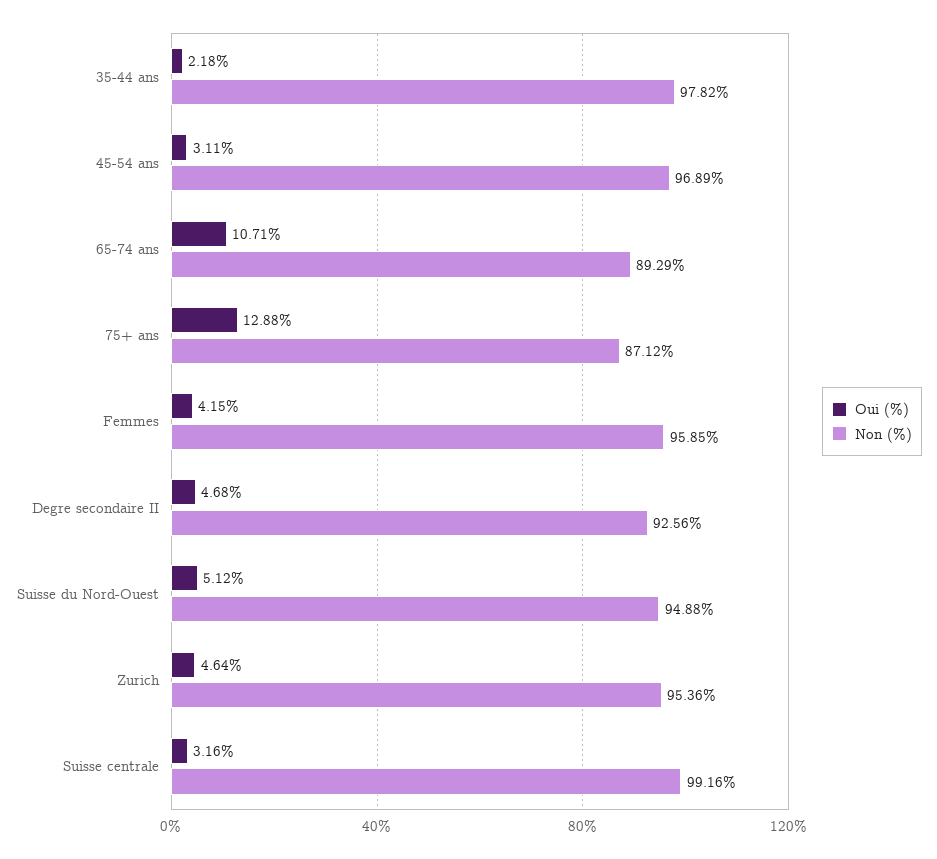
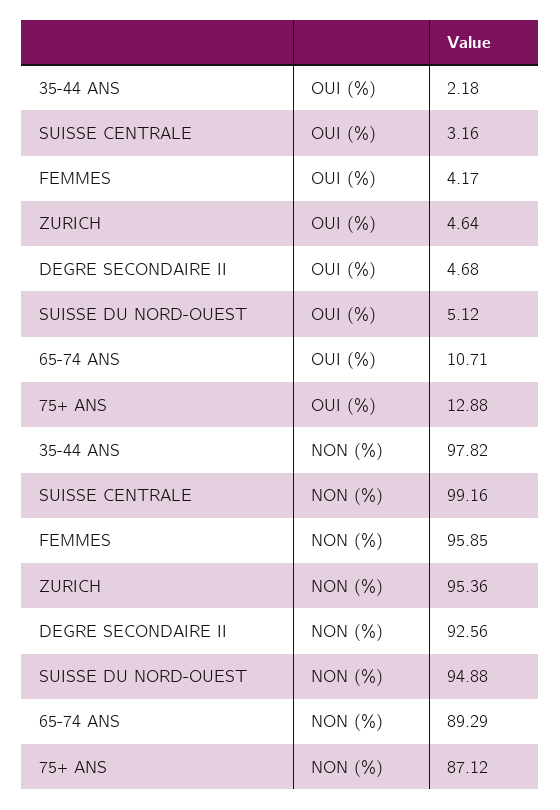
  {
    "Oui (%)": {
      "35-44 ans": 2.18,
-     "45-54 ans": 3.11,
      "65-74 ans": 10.71,
      "75+ ans": 12.88,
-     "Femmes": 4.15,
+     "Femmes": 4.17,
      "Degre secondaire II": 4.68,
      "Suisse du Nord-Ouest": 5.12,
      "Zurich": 4.64,
      "Suisse centrale": 3.16
    },
    "Non (%)": {
      "35-44 ans": 97.82,
-     "45-54 ans": 96.89,
      "65-74 ans": 89.29,
      "75+ ans": 87.12,
      "Femmes": 95.85,
      "Degre secondaire II": 92.56,
      "Suisse du Nord-Ouest": 94.88,
      "Zurich": 95.36,
      "Suisse centrale": 99.16
    }
  }

